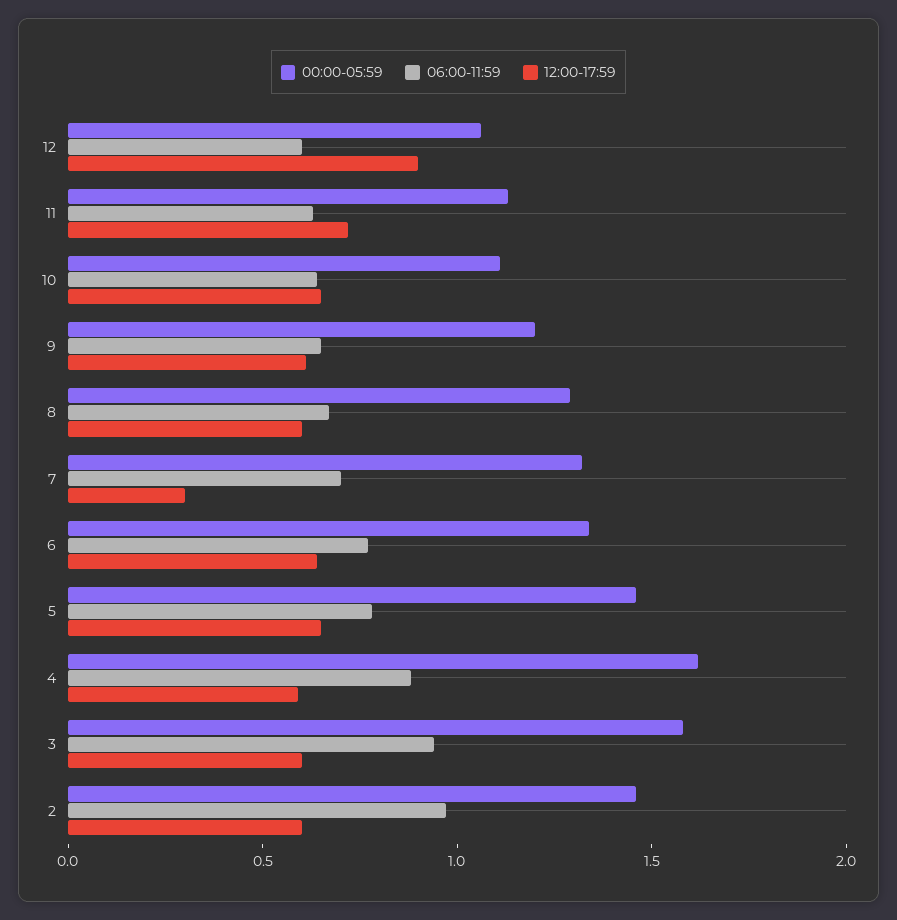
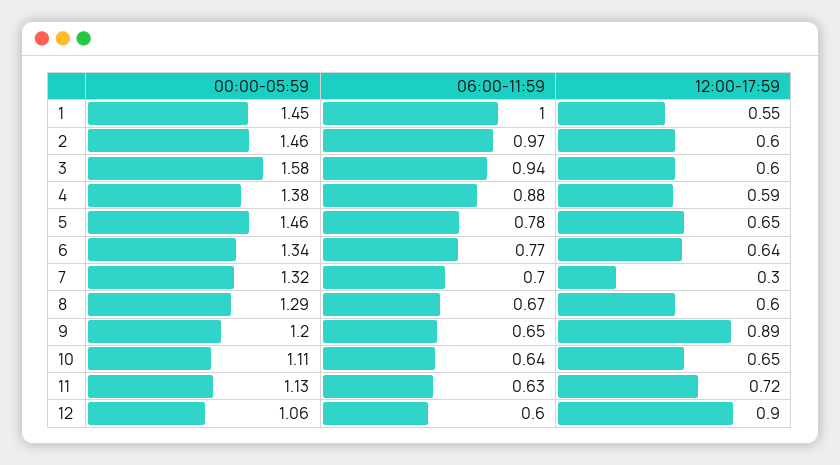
  {
    "00:00-05:59": {
      "12": 1.06,
      "11": 1.13,
      "10": 1.11,
      "9": 1.2,
      "8": 1.29,
      "7": 1.32,
      "6": 1.34,
      "5": 1.46,
-     "4": 1.6,
+     "4": 1.38,
      "3": 1.58,
-     "2": 1.46
+     "2": 1.46,
+     "1": 1.45
    },
    "06:00-11:59": {
      "12": 0.6,
      "11": 0.63,
      "10": 0.64,
      "9": 0.65,
      "8": 0.67,
      "7": 0.7,
      "6": 0.77,
      "5": 0.78,
      "4": 0.88,
      "3": 0.94,
-     "2": 0.97
+     "2": 0.97,
+     "1": 1
    },
    "12:00-17:59": {
      "12": 0.9,
      "11": 0.72,
      "10": 0.65,
-     "9": 0.6,
+     "9": 0.89,
      "8": 0.6,
      "7": 0.3,
      "6": 0.64,
      "5": 0.65,
      "4": 0.59,
      "3": 0.6,
-     "2": 0.6
+     "2": 0.6,
+     "1": 0.55
    }
  }

